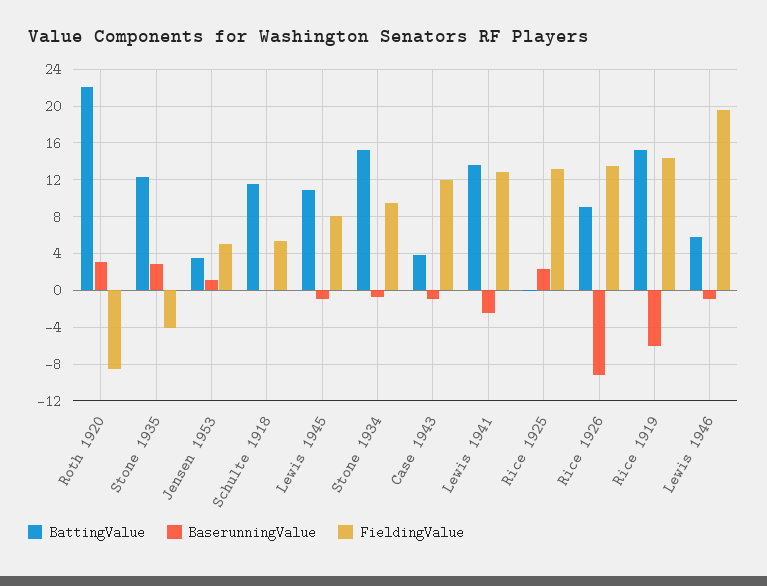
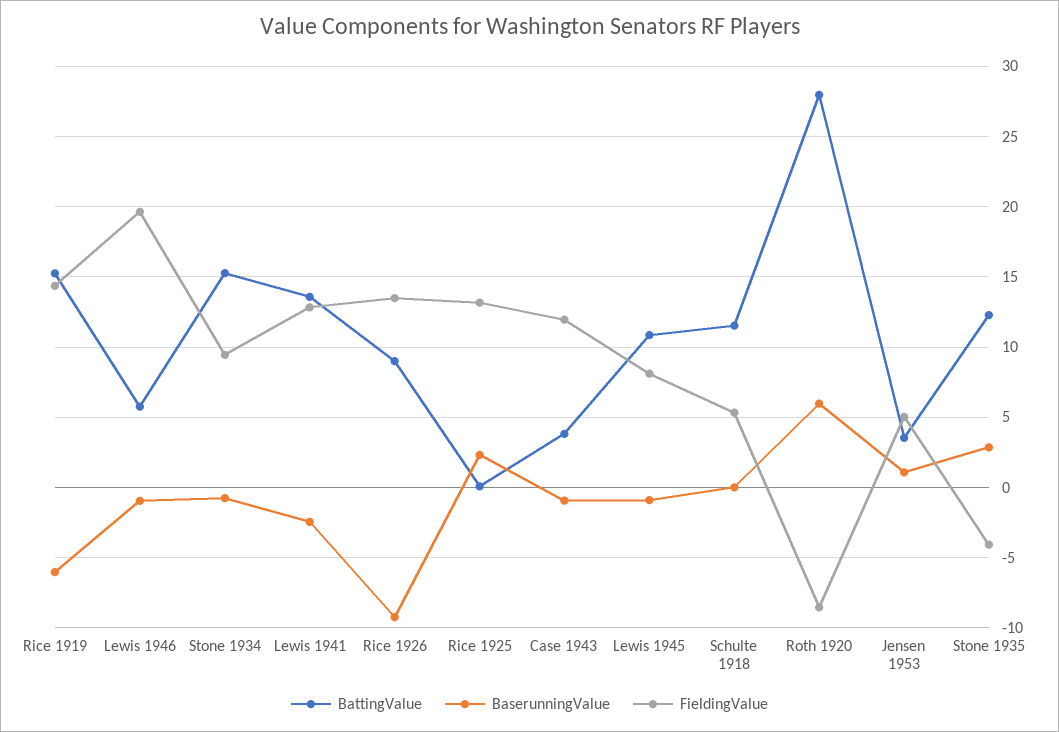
  {
    "BattingValue": {
-     "Roth 1920": 22,
+     "Roth 1920": 28,
      "Stone 1935": 12.5,
      "Jensen 1953": 3.5,
      "Schulte 1918": 11.5,
      "Lewis 1945": 11,
      "Stone 1934": 15.5,
      "Case 1943": 4,
      "Lewis 1941": 13.5,
      "Rice 1925": 0,
      "Rice 1926": 9,
      "Rice 1919": 15.5,
      "Lewis 1946": 6
    },
    "BaserunningValue": {
-     "Roth 1920": 3,
+     "Roth 1920": 6,
      "Stone 1935": 3,
      "Jensen 1953": 1,
      "Schulte 1918": 0,
      "Lewis 1945": -1,
      "Stone 1934": -1,
      "Case 1943": -1,
      "Lewis 1941": -2.5,
      "Rice 1925": 2.5,
      "Rice 1926": -9,
      "Rice 1919": -6,
      "Lewis 1946": -1
    },
    "FieldingValue": {
      "Roth 1920": -8.5,
      "Stone 1935": -4,
      "Jensen 1953": 5,
      "Schulte 1918": 5.5,
      "Lewis 1945": 8,
      "Stone 1934": 9.5,
      "Case 1943": 12,
      "Lewis 1941": 13,
      "Rice 1925": 13,
      "Rice 1926": 13.5,
      "Rice 1919": 14.5,
      "Lewis 1946": 19.5
    }
  }

